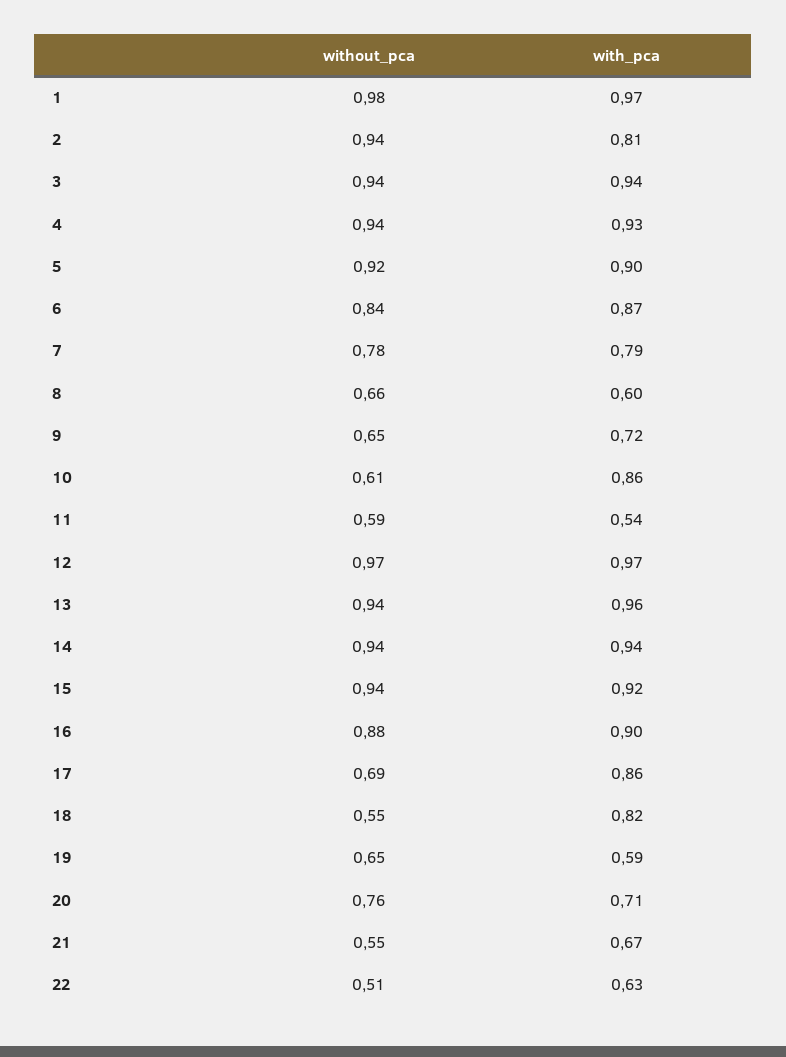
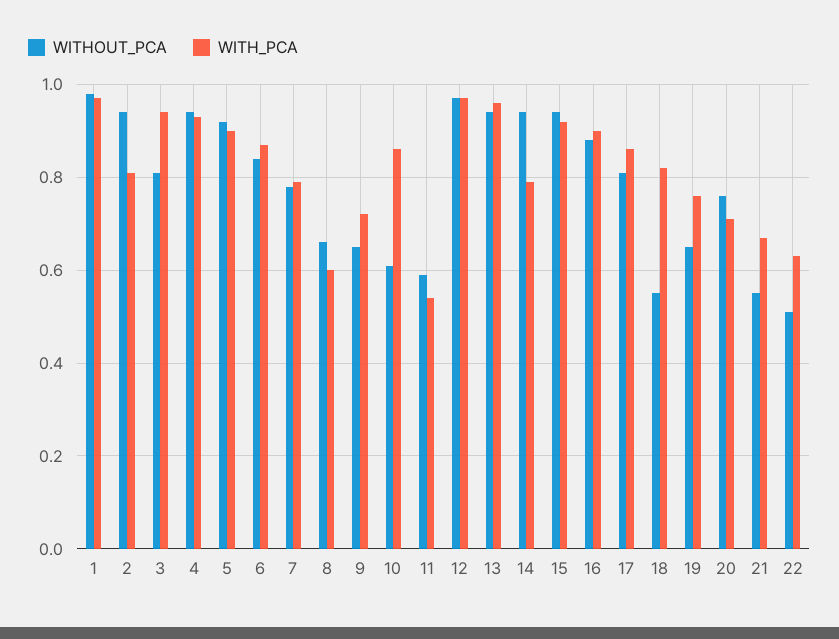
  {
    "without_pca": {
      "1": 0.98,
      "2": 0.94,
-     "3": 0.94,
+     "3": 0.8,
      "4": 0.94,
      "5": 0.92,
      "6": 0.84,
      "7": 0.78,
      "8": 0.66,
      "9": 0.65,
      "10": 0.61,
      "11": 0.59,
      "12": 0.97,
      "13": 0.94,
      "14": 0.94,
      "15": 0.94,
      "16": 0.88,
-     "17": 0.69,
+     "17": 0.8,
      "18": 0.55,
      "19": 0.65,
      "20": 0.76,
      "21": 0.55,
      "22": 0.51
    },
    "with_pca": {
      "1": 0.97,
      "2": 0.81,
      "3": 0.94,
      "4": 0.93,
      "5": 0.9,
      "6": 0.87,
      "7": 0.79,
      "8": 0.6,
      "9": 0.72,
      "10": 0.86,
      "11": 0.54,
      "12": 0.97,
      "13": 0.96,
-     "14": 0.94,
+     "14": 0.8,
      "15": 0.92,
      "16": 0.9,
      "17": 0.86,
      "18": 0.82,
-     "19": 0.59,
+     "19": 0.75,
      "20": 0.71,
      "21": 0.67,
      "22": 0.63
    }
  }

